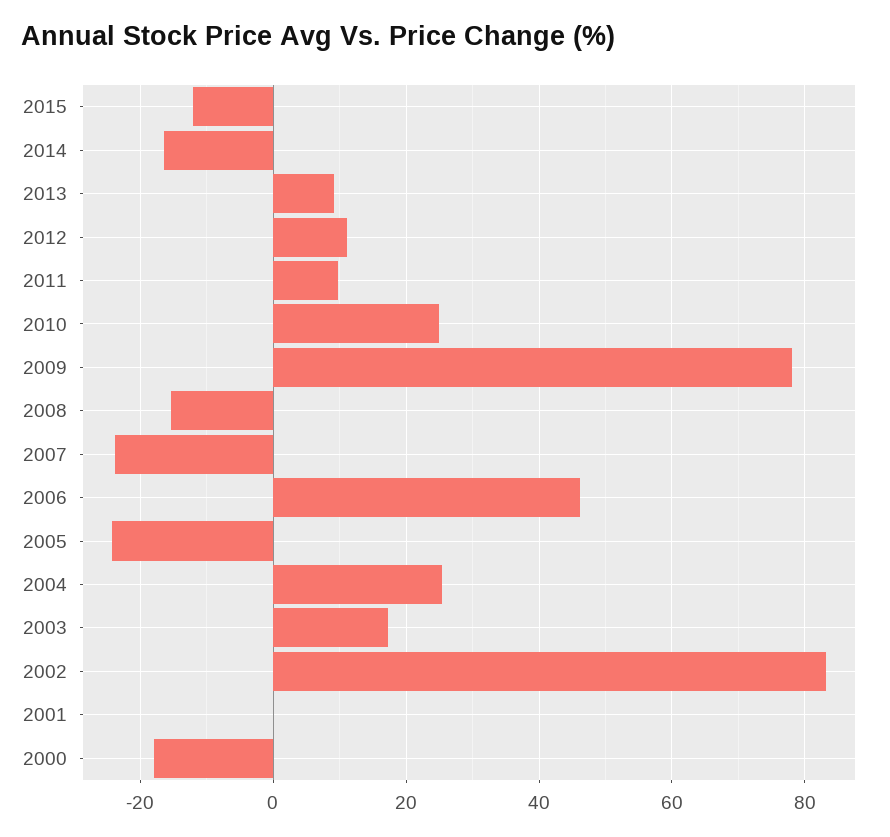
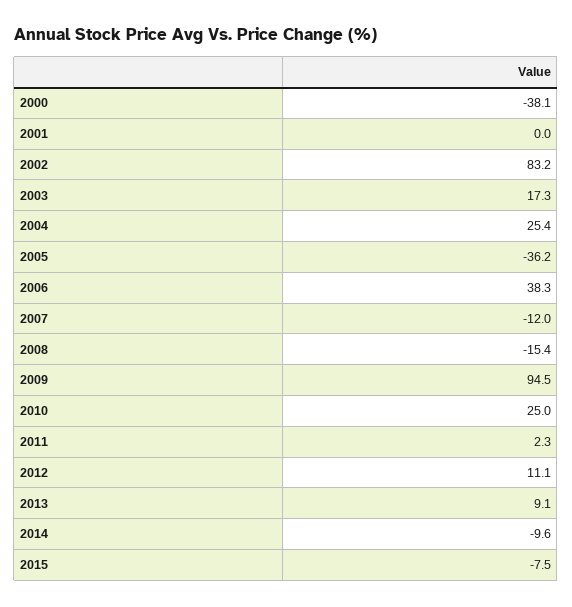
  {
-   "2015": -12,
+   "2015": -7.5,
-   "2014": -16,
+   "2014": -9.6,
    "2013": 9.1,
    "2012": 11.1,
-   "2011": 10,
+   "2011": 2.3,
    "2010": 25,
-   "2009": 78,
+   "2009": 94.5,
    "2008": -15.4,
-   "2007": -24,
+   "2007": -12,
-   "2006": 46,
+   "2006": 38.3,
-   "2005": -24,
+   "2005": -36.2,
    "2004": 25.4,
    "2003": 17.3,
    "2002": 83.2,
    "2001": 0,
-   "2000": -18
+   "2000": -38.1
  }

